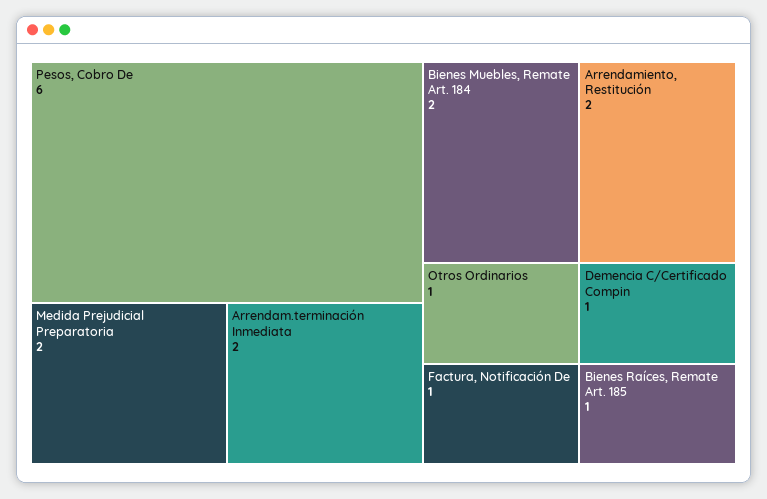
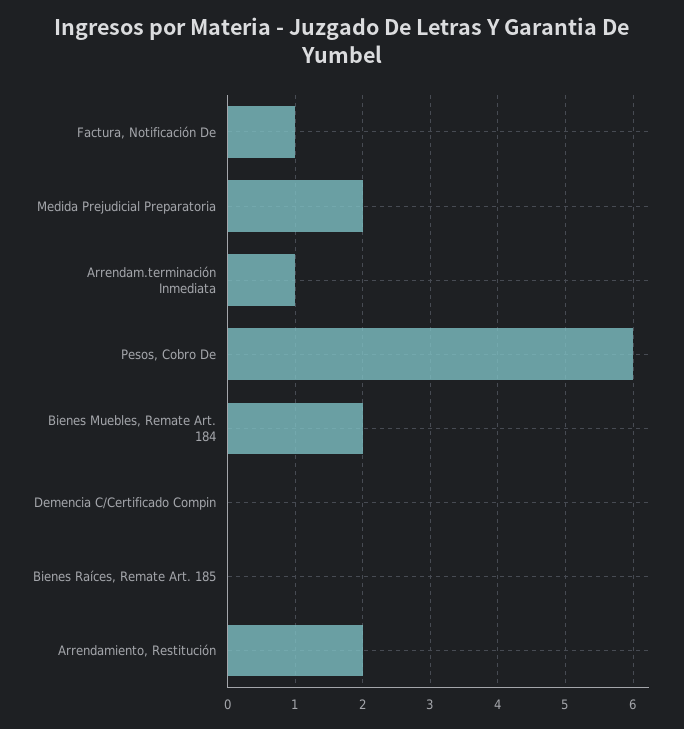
  {
    "Pesos, Cobro De": 6,
    "Medida Prejudicial Preparatoria": 2,
-   "Arrendam.terminación Inmediata": 2,
+   "Arrendam.terminación Inmediata": 1,
    "Bienes Muebles, Remate Art. 184": 2,
    "Arrendamiento, Restitución": 2,
-   "Otros Ordinarios": 1,
    "Factura, Notificación De": 1,
-   "Demencia C/Certificado Compin": 1,
+   "Demencia C/Certificado Compin": 0,
-   "Bienes Raíces, Remate Art. 185": 1
+   "Bienes Raíces, Remate Art. 185": 0
  }

